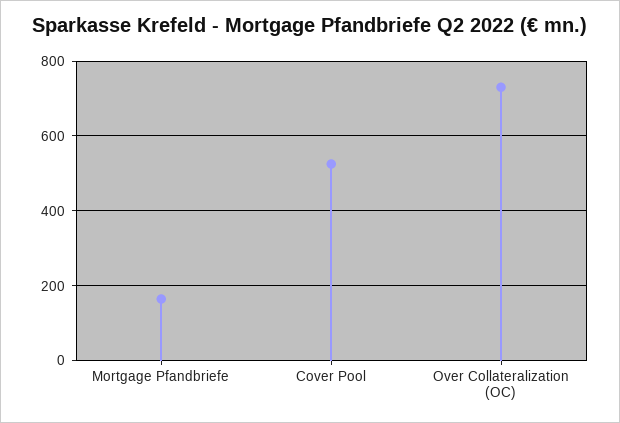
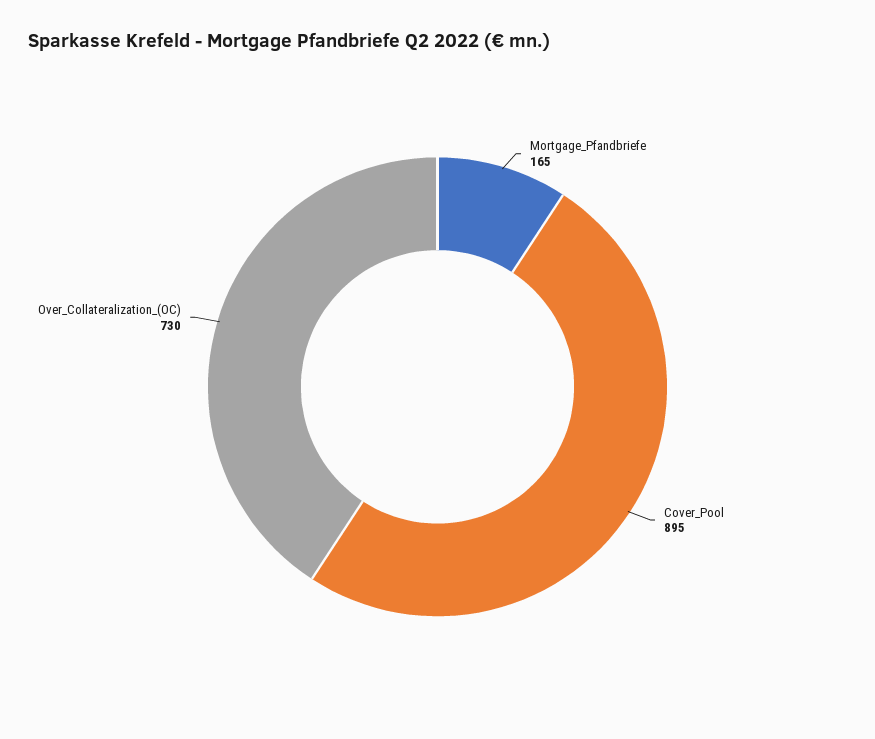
  {
    "Mortgage Pfandbriefe": 165,
-   "Cover Pool": 520,
+   "Cover Pool": 895,
    "Over Collateralization (OC)": 730
  }

